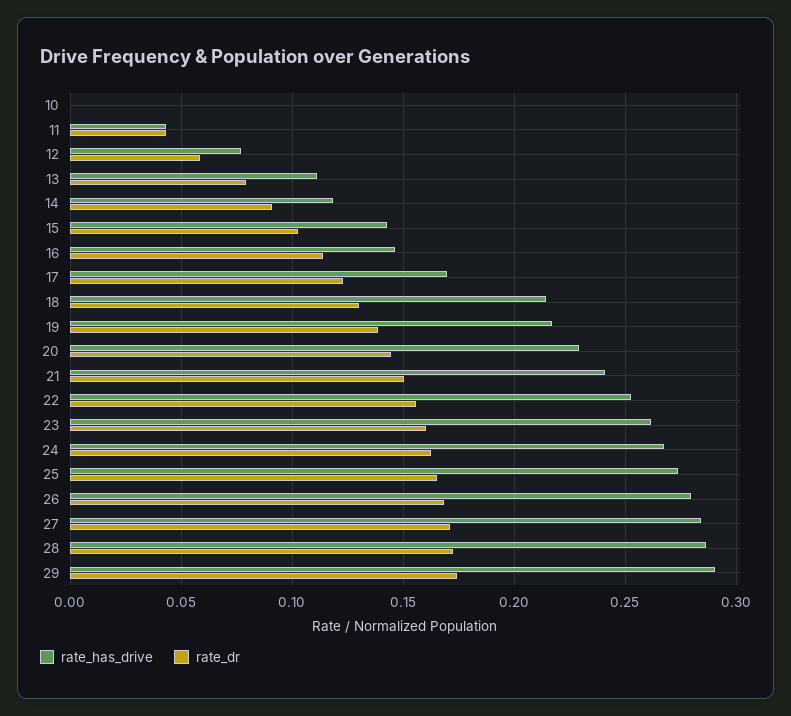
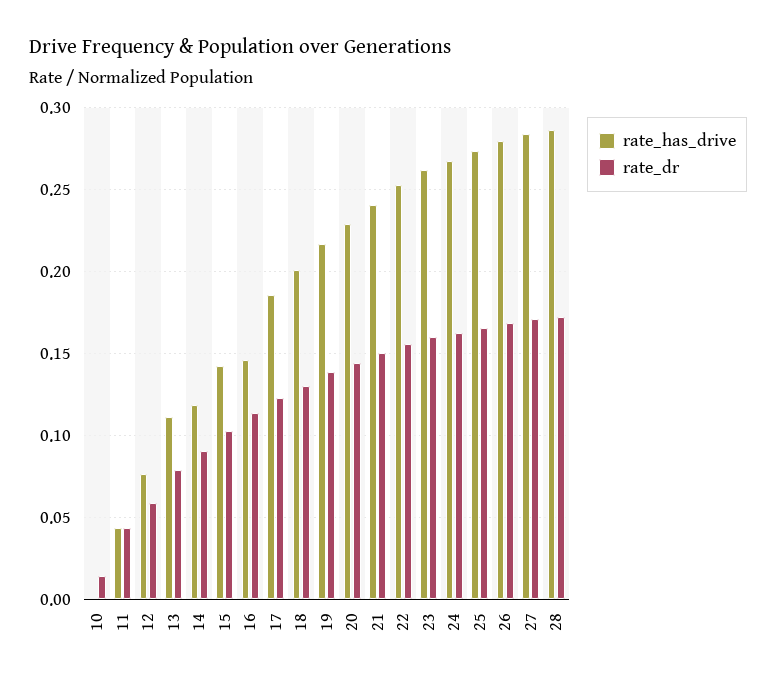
  {
    "rate_has_drive": {
      "10": 0,
      "11": 0.045,
      "12": 0.075,
      "13": 0.11,
      "14": 0.12,
      "15": 0.145,
      "16": 0.145,
-     "17": 0.17,
+     "17": 0.185,
-     "18": 0.215,
+     "18": 0.2,
      "19": 0.215,
      "20": 0.23,
      "21": 0.24,
      "22": 0.255,
      "23": 0.26,
      "24": 0.27,
      "25": 0.275,
      "26": 0.28,
      "27": 0.285,
-     "28": 0.285,
+     "28": 0.285
-     "29": 0.29
    },
    "rate_dr": {
-     "10": 0,
+     "10": 0.015,
      "11": 0.045,
      "12": 0.06,
      "13": 0.08,
      "14": 0.09,
      "15": 0.105,
      "16": 0.115,
      "17": 0.125,
      "18": 0.13,
      "19": 0.14,
      "20": 0.145,
      "21": 0.15,
      "22": 0.155,
      "23": 0.16,
      "24": 0.165,
      "25": 0.165,
      "26": 0.17,
      "27": 0.17,
-     "28": 0.17,
+     "28": 0.17
-     "29": 0.175
    }
  }

